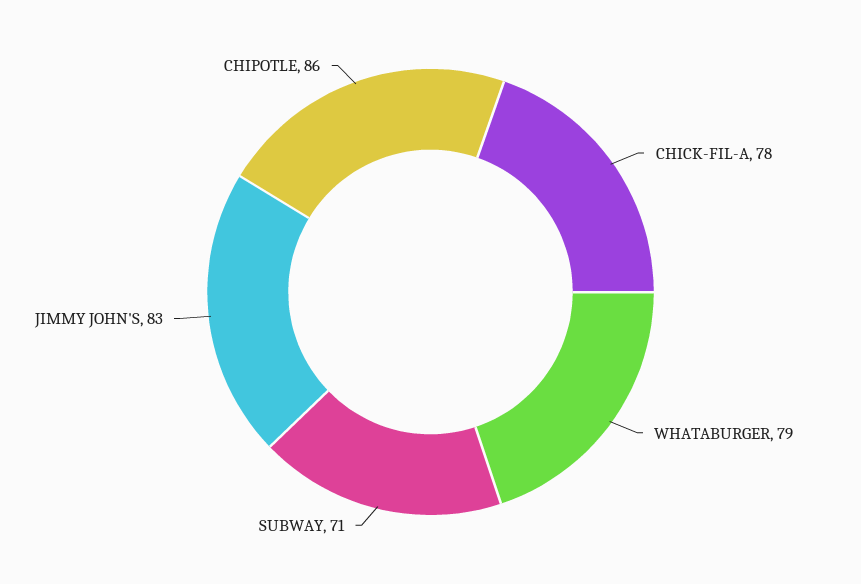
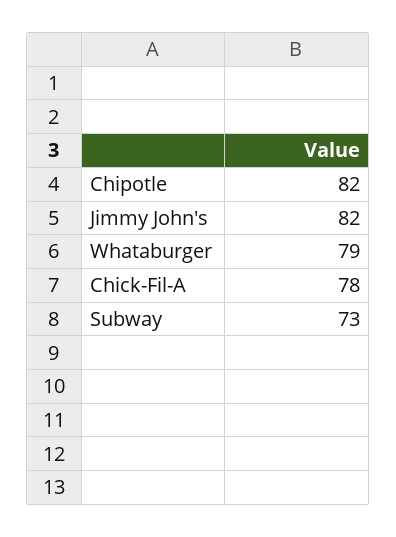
  {
    "CHICK-FIL-A": 78,
    "WHATABURGER": 79,
-   "SUBWAY": 71,
+   "SUBWAY": 73,
-   "JIMMY JOHN'S": 83,
+   "JIMMY JOHN'S": 82,
-   "CHIPOTLE": 86
+   "CHIPOTLE": 82
  }

